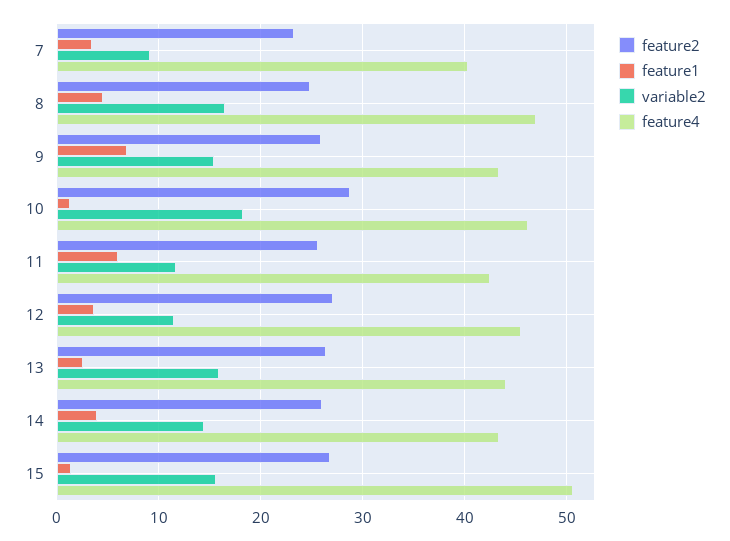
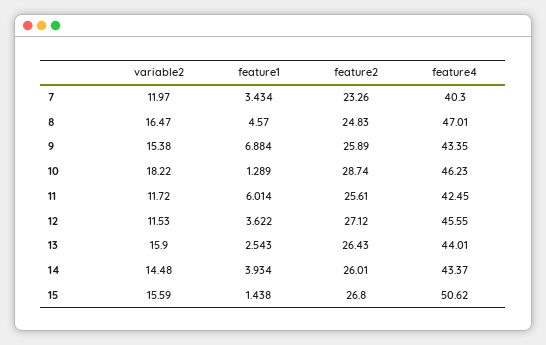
  {
    "feature2": {
      "7": 23.26,
      "8": 24.83,
      "9": 25.89,
      "10": 28.74,
      "11": 25.61,
      "12": 27.12,
      "13": 26.43,
      "14": 26.01,
      "15": 26.8
    },
    "feature1": {
      "7": 3.434,
      "8": 4.57,
      "9": 6.884,
      "10": 1.289,
      "11": 6.014,
      "12": 3.622,
      "13": 2.543,
      "14": 3.934,
      "15": 1.438
    },
    "variable2": {
-     "7": 9,
+     "7": 11.97,
      "8": 16.47,
      "9": 15.38,
      "10": 18.22,
      "11": 11.72,
      "12": 11.53,
      "13": 15.9,
      "14": 14.48,
      "15": 15.59
    },
    "feature4": {
      "7": 40.3,
      "8": 47.01,
      "9": 43.35,
      "10": 46.23,
      "11": 42.45,
      "12": 45.55,
      "13": 44.01,
      "14": 43.37,
      "15": 50.62
    }
  }

